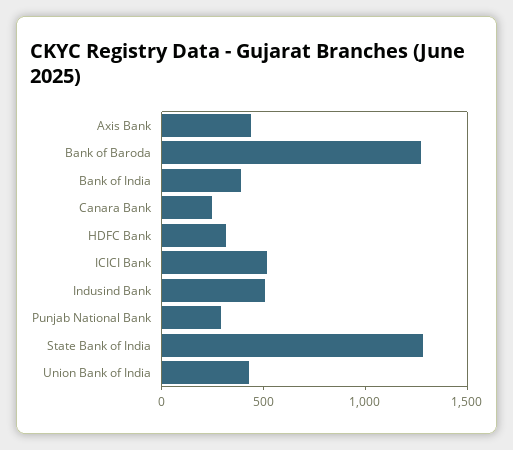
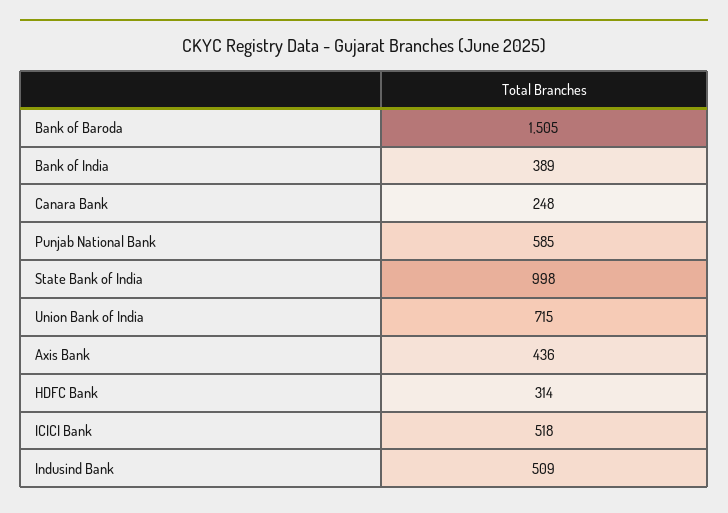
  {
    "Axis Bank": 436,
-   "Bank of Baroda": 1300,
+   "Bank of Baroda": 1505,
    "Bank of India": 389,
    "Canara Bank": 248,
    "HDFC Bank": 314,
    "ICICI Bank": 518,
    "Indusind Bank": 509,
-   "Punjab National Bank": 300,
+   "Punjab National Bank": 585,
-   "State Bank of India": 1300,
+   "State Bank of India": 998,
-   "Union Bank of India": 400
+   "Union Bank of India": 715
  }

